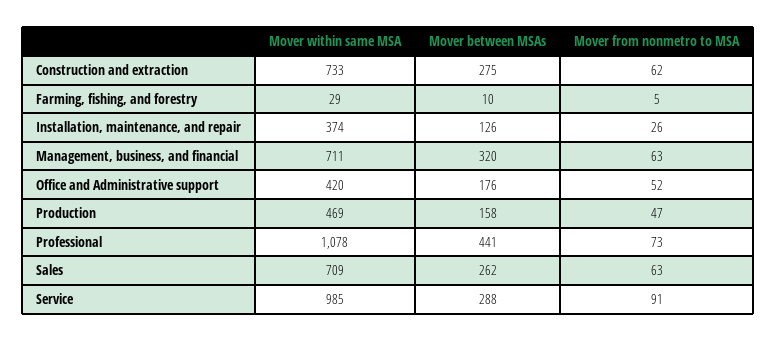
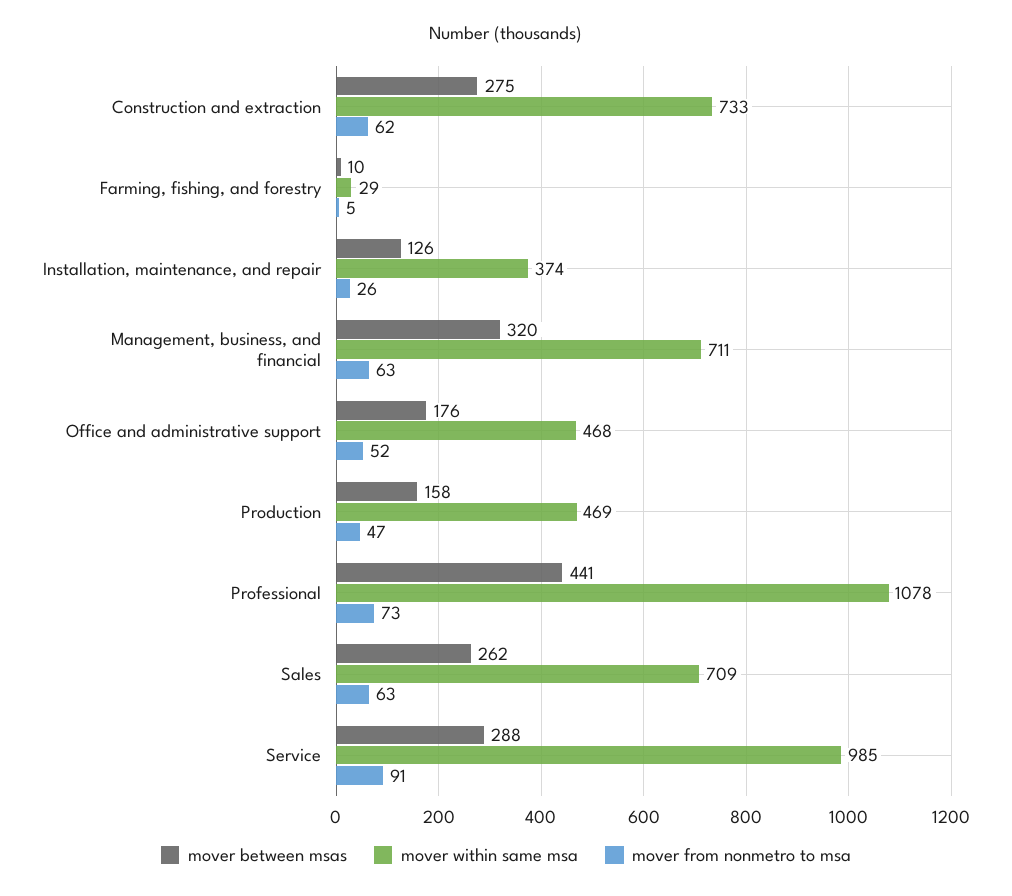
  {
    "Mover within same MSA": {
      "Construction and extraction": 733,
      "Farming, fishing, and forestry": 29,
      "Installation, maintenance, and repair": 374,
      "Management, business, and financial": 711,
-     "Office and Administrative support": 420,
+     "Office and Administrative support": 468,
      "Production": 469,
      "Professional": 1078,
      "Sales": 709,
      "Service": 985
    },
    "Mover between MSAs": {
      "Construction and extraction": 275,
      "Farming, fishing, and forestry": 10,
      "Installation, maintenance, and repair": 126,
      "Management, business, and financial": 320,
      "Office and Administrative support": 176,
      "Production": 158,
      "Professional": 441,
      "Sales": 262,
      "Service": 288
    },
    "Mover from nonmetro to MSA": {
      "Construction and extraction": 62,
      "Farming, fishing, and forestry": 5,
      "Installation, maintenance, and repair": 26,
      "Management, business, and financial": 63,
      "Office and Administrative support": 52,
      "Production": 47,
      "Professional": 73,
      "Sales": 63,
      "Service": 91
    }
  }

